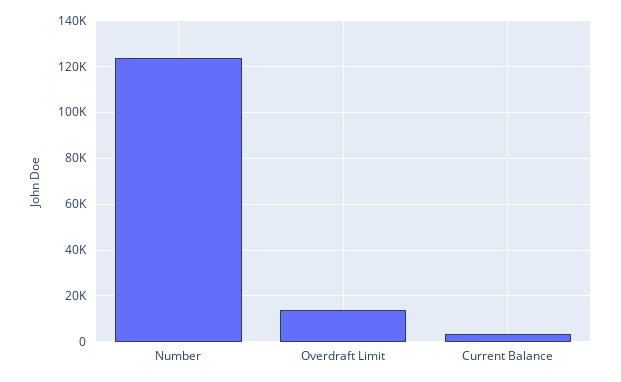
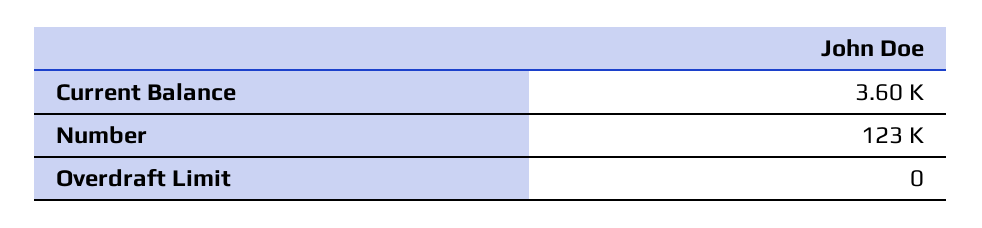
  {
    "Number": 123000,
-   "Overdraft Limit": 15000,
+   "Overdraft Limit": 0,
    "Current Balance": 3600
  }

